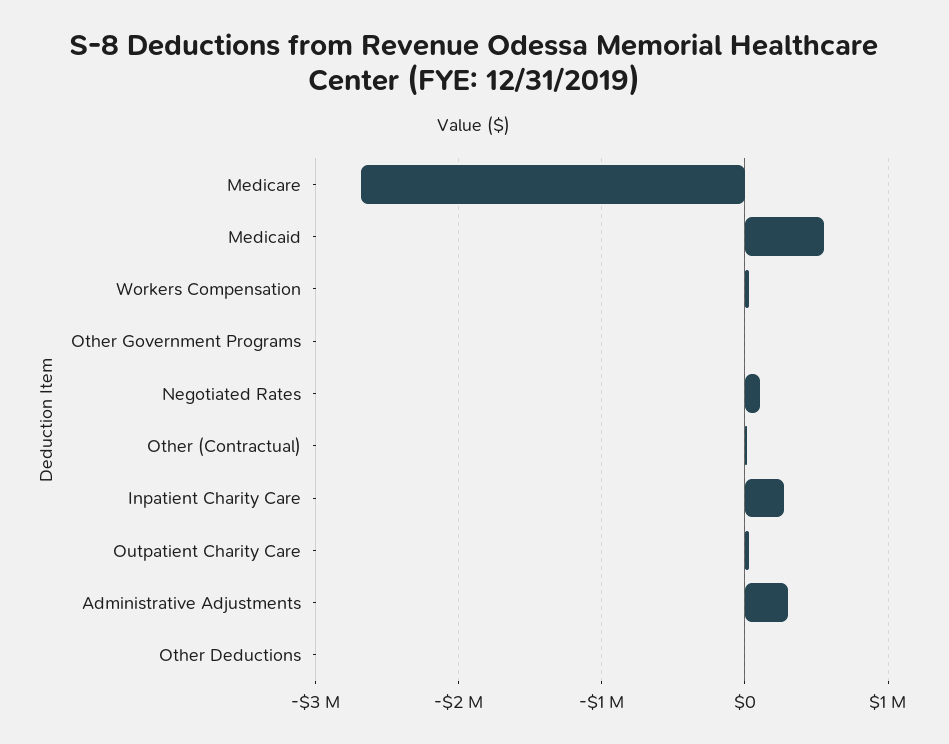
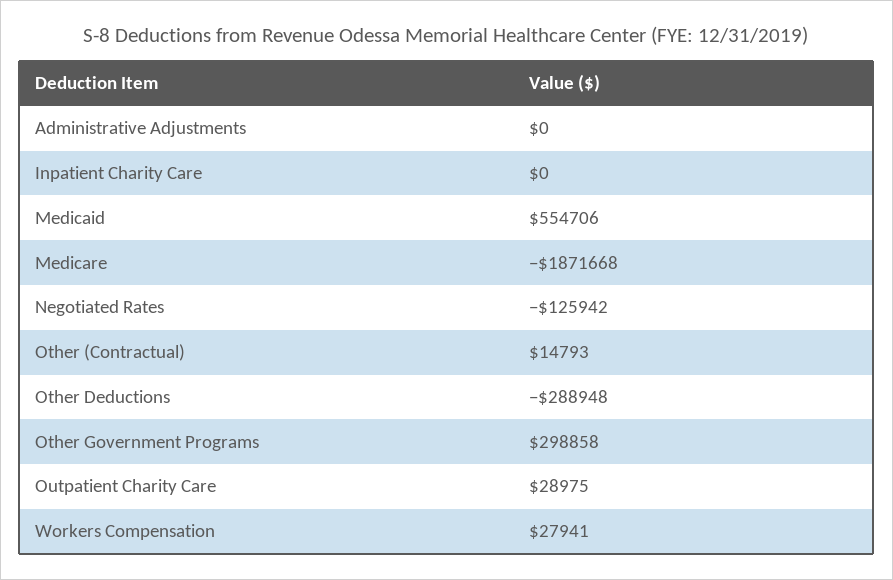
  {
-   "Medicare": -2700000,
+   "Medicare": -1871668,
    "Medicaid": 554706,
    "Workers Compensation": 27941,
-   "Other Government Programs": 0,
+   "Other Government Programs": 298858,
-   "Negotiated Rates": 100000,
+   "Negotiated Rates": -125942,
    "Other (Contractual)": 14793,
-   "Inpatient Charity Care": 300000,
+   "Inpatient Charity Care": 0,
    "Outpatient Charity Care": 28975,
-   "Administrative Adjustments": 300000,
+   "Administrative Adjustments": 0,
-   "Other Deductions": 0
+   "Other Deductions": -288948
  }

